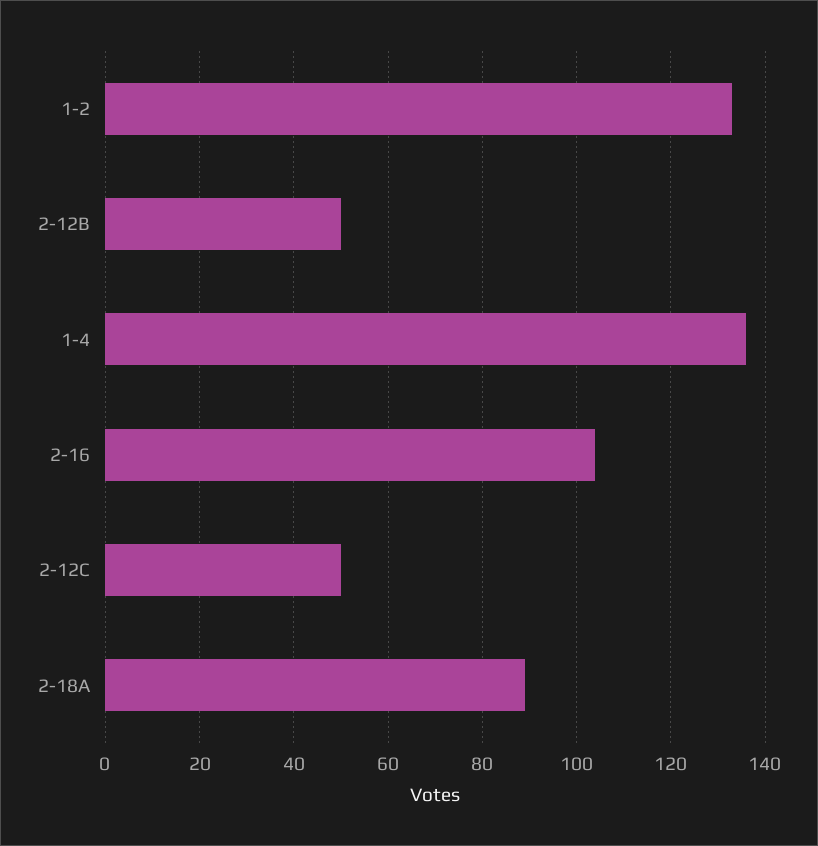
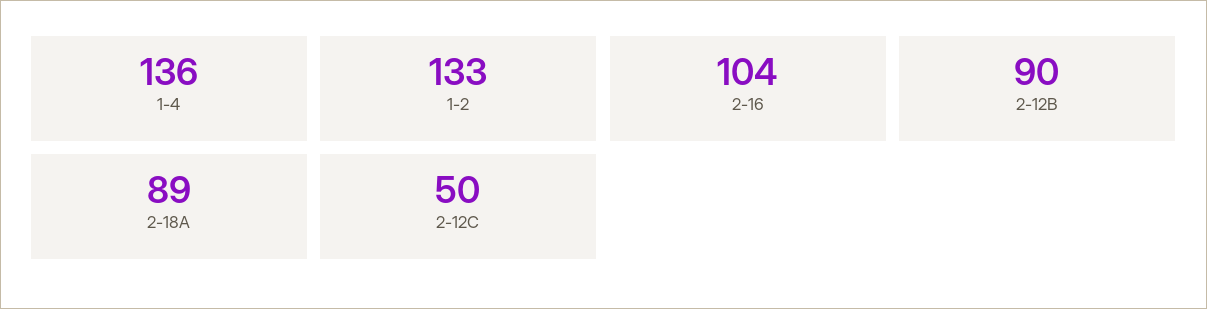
  {
    "1-2": 133,
-   "2-12B": 50,
+   "2-12B": 90,
    "1-4": 136,
    "2-16": 104,
    "2-12C": 50,
    "2-18A": 89
  }

